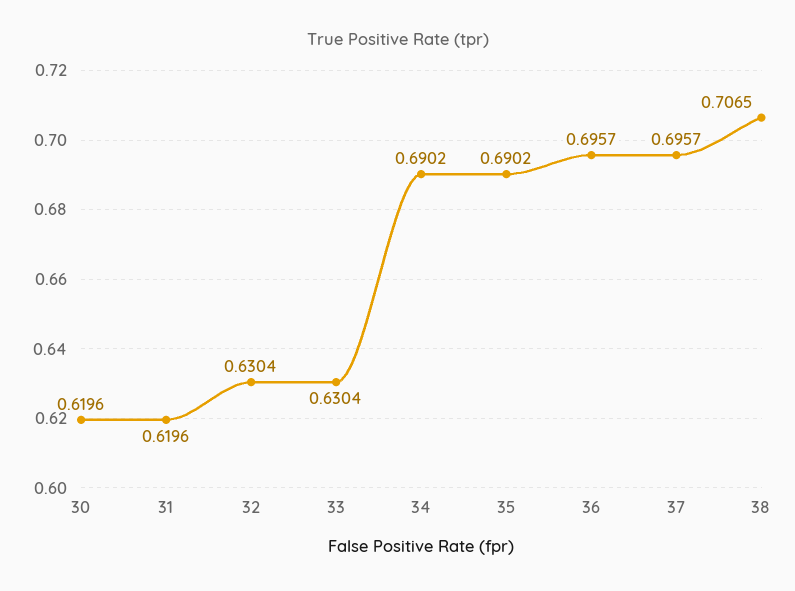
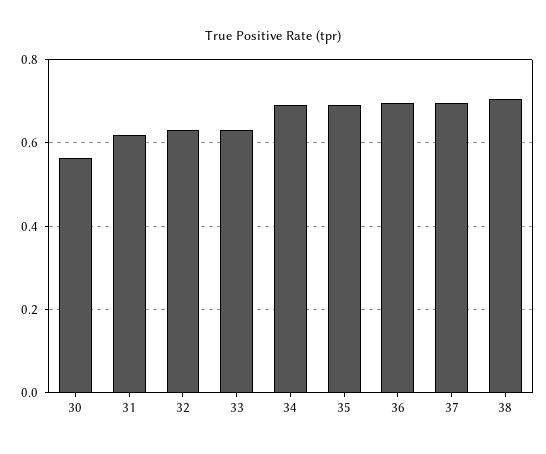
  {
-   "30": 0.6196,
+   "30": 0.56,
    "31": 0.6196,
    "32": 0.6304,
    "33": 0.6304,
    "34": 0.6902,
    "35": 0.6902,
    "36": 0.6957,
    "37": 0.6957,
    "38": 0.7065
  }

